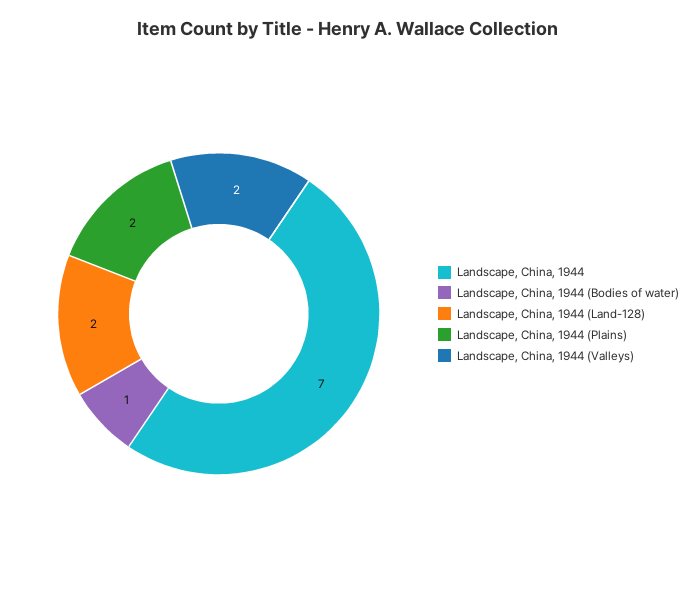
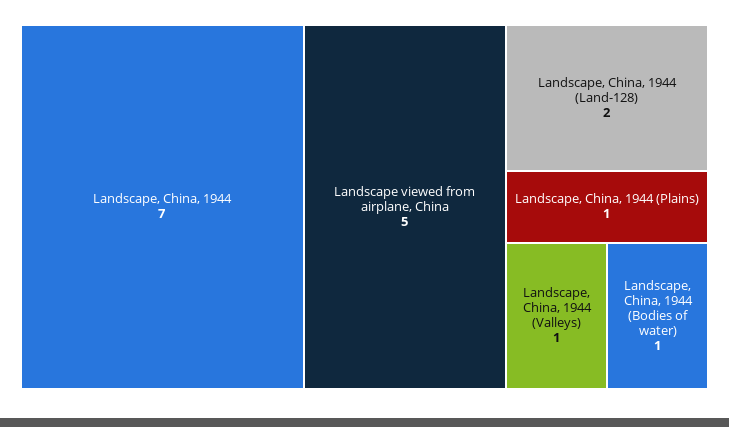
  {
    "Landscape, China, 1944": 7,
    "Landscape, China, 1944 (Bodies of water)": 1,
    "Landscape, China, 1944 (Land-128)": 2,
-   "Landscape, China, 1944 (Plains)": 2,
+   "Landscape, China, 1944 (Plains)": 1,
-   "Landscape, China, 1944 (Valleys)": 2
+   "Landscape, China, 1944 (Valleys)": 1,
+   "Landscape viewed from airplane, China": 5
  }

